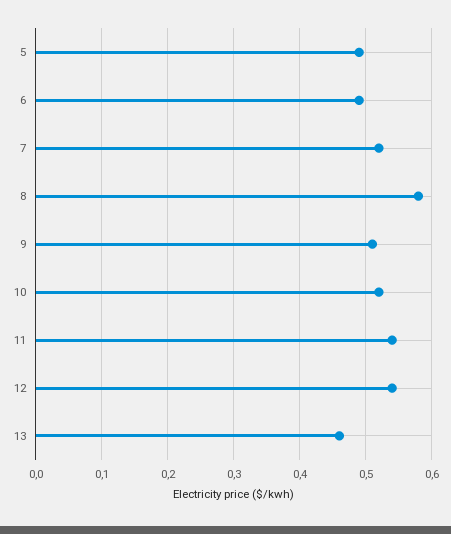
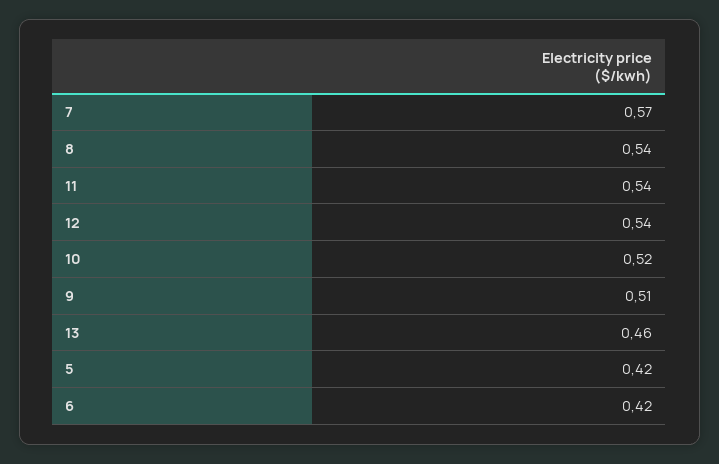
  {
-   "5": 0.49,
+   "5": 0.42,
-   "6": 0.49,
+   "6": 0.42,
-   "7": 0.52,
+   "7": 0.57,
-   "8": 0.58,
+   "8": 0.54,
    "9": 0.51,
    "10": 0.52,
    "11": 0.54,
    "12": 0.54,
    "13": 0.46
  }

